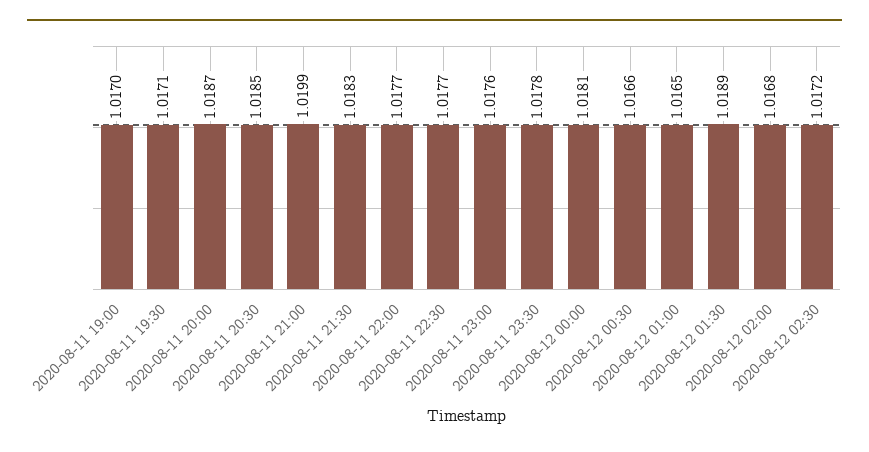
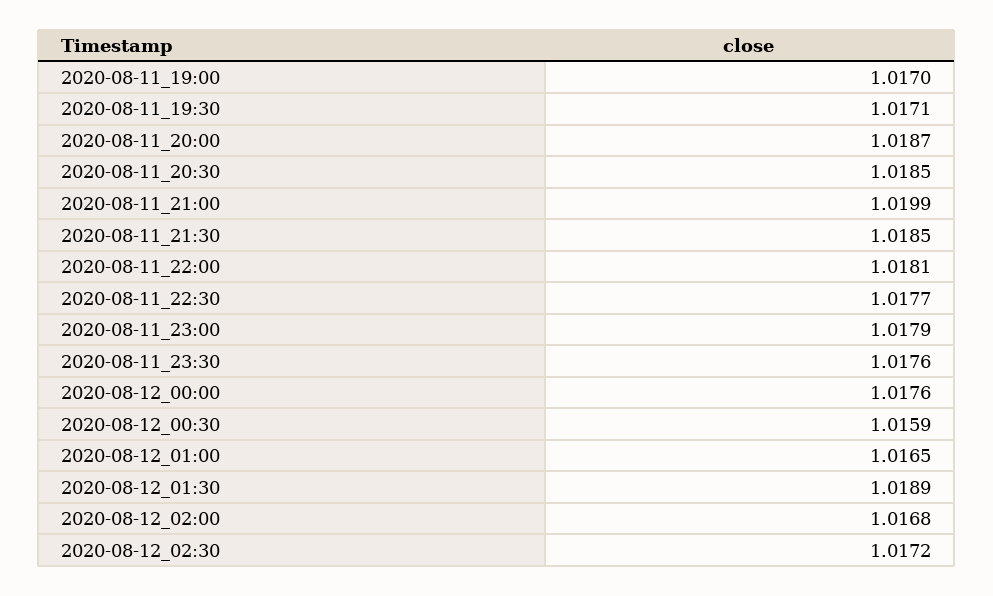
  {
    "2020-08-11 19:00": 1.017,
    "2020-08-11 19:30": 1.0171,
    "2020-08-11 20:00": 1.0187,
    "2020-08-11 20:30": 1.0185,
    "2020-08-11 21:00": 1.0199,
-   "2020-08-11 21:30": 1.0183,
+   "2020-08-11 21:30": 1.0185,
-   "2020-08-11 22:00": 1.0177,
+   "2020-08-11 22:00": 1.0181,
    "2020-08-11 22:30": 1.0177,
-   "2020-08-11 23:00": 1.0176,
+   "2020-08-11 23:00": 1.0179,
-   "2020-08-11 23:30": 1.0178,
+   "2020-08-11 23:30": 1.0176,
-   "2020-08-12 00:00": 1.0181,
+   "2020-08-12 00:00": 1.0176,
-   "2020-08-12 00:30": 1.0166,
+   "2020-08-12 00:30": 1.0159,
    "2020-08-12 01:00": 1.0165,
    "2020-08-12 01:30": 1.0189,
    "2020-08-12 02:00": 1.0168,
    "2020-08-12 02:30": 1.0172
  }

